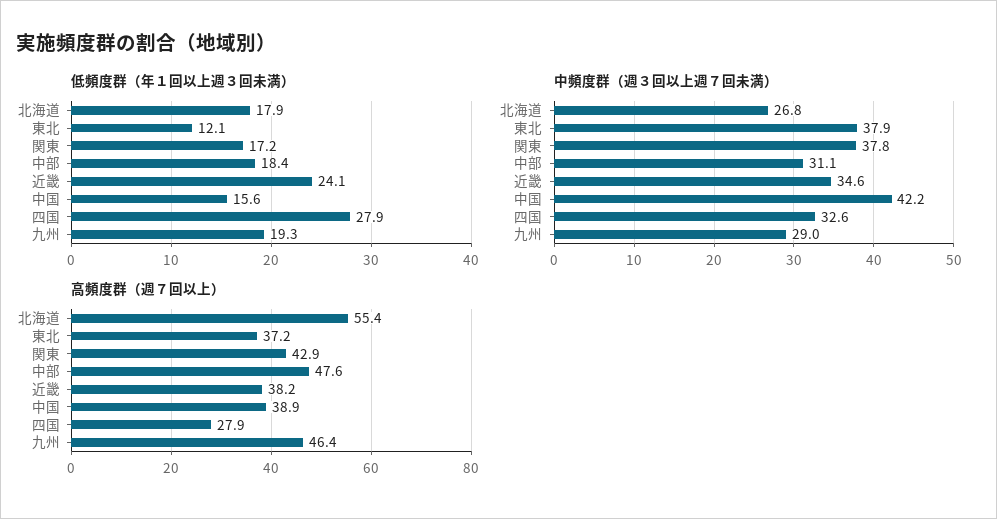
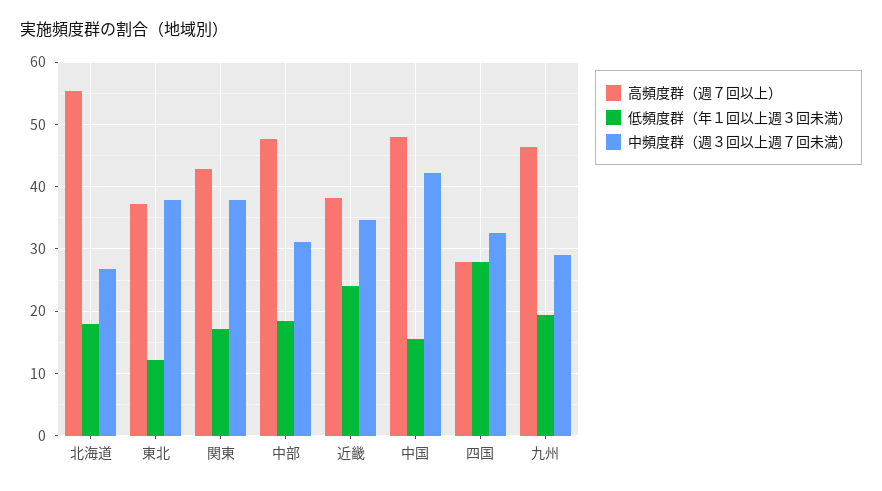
  {
    "低頻度群（年１回以上週３回未満）": {
      "北海道": 17.9,
      "東北": 12.1,
      "関東": 17.2,
      "中部": 18.4,
      "近畿": 24.1,
      "中国": 15.6,
      "四国": 27.9,
      "九州": 19.3
    },
    "中頻度群（週３回以上週７回未満）": {
      "北海道": 26.8,
      "東北": 37.9,
      "関東": 37.8,
      "中部": 31.1,
      "近畿": 34.6,
      "中国": 42.2,
      "四国": 32.6,
      "九州": 29
    },
    "高頻度群（週７回以上）": {
      "北海道": 55.4,
      "東北": 37.2,
      "関東": 42.9,
      "中部": 47.6,
      "近畿": 38.2,
-     "中国": 38.9,
+     "中国": 48,
      "四国": 27.9,
      "九州": 46.4
    }
  }

